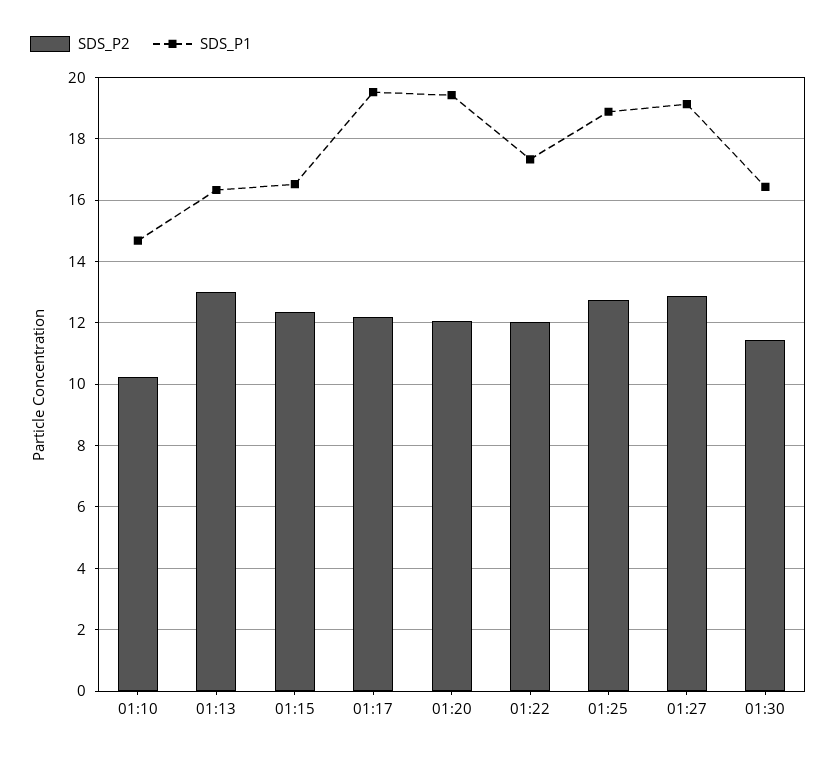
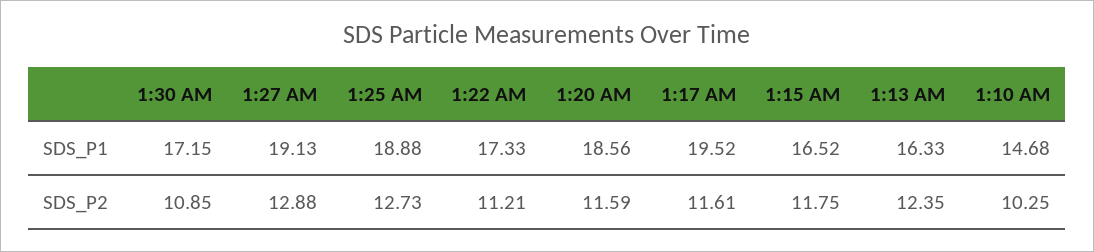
  {
    "SDS_P2": {
      "01:10": 10.25,
-     "01:13": 13,
+     "01:13": 12.35,
-     "01:15": 12.4,
+     "01:15": 11.75,
-     "01:17": 12.2,
+     "01:17": 11.61,
-     "01:20": 12,
+     "01:20": 11.59,
-     "01:22": 12,
+     "01:22": 11.21,
      "01:25": 12.73,
      "01:27": 12.88,
-     "01:30": 11.4
+     "01:30": 10.85
    },
    "SDS_P1": {
      "01:10": 14.68,
      "01:13": 16.33,
      "01:15": 16.52,
      "01:17": 19.52,
-     "01:20": 19.4,
+     "01:20": 18.56,
      "01:22": 17.33,
      "01:25": 18.88,
      "01:27": 19.13,
-     "01:30": 16.4
+     "01:30": 17.15
    }
  }

